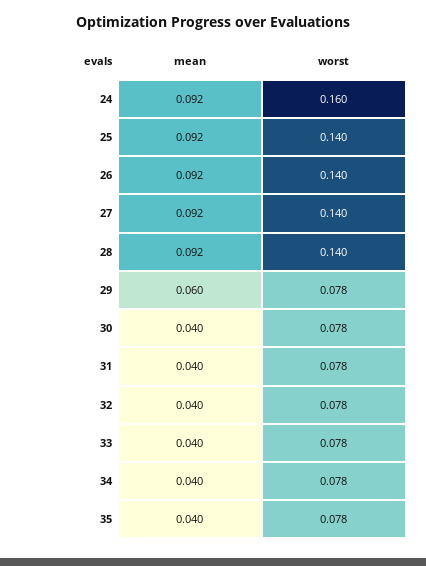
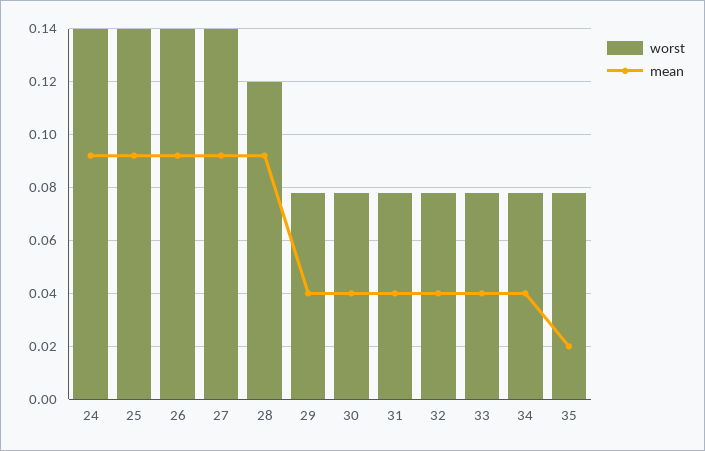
  {
    "mean": {
      "24": 0.092,
      "25": 0.092,
      "26": 0.092,
      "27": 0.092,
      "28": 0.092,
-     "29": 0.06,
+     "29": 0.04,
      "30": 0.04,
      "31": 0.04,
      "32": 0.04,
      "33": 0.04,
      "34": 0.04,
-     "35": 0.04
+     "35": 0.02
    },
    "worst": {
-     "24": 0.16,
+     "24": 0.14,
      "25": 0.14,
      "26": 0.14,
      "27": 0.14,
-     "28": 0.14,
+     "28": 0.12,
      "29": 0.078,
      "30": 0.078,
      "31": 0.078,
      "32": 0.078,
      "33": 0.078,
      "34": 0.078,
      "35": 0.078
    }
  }

